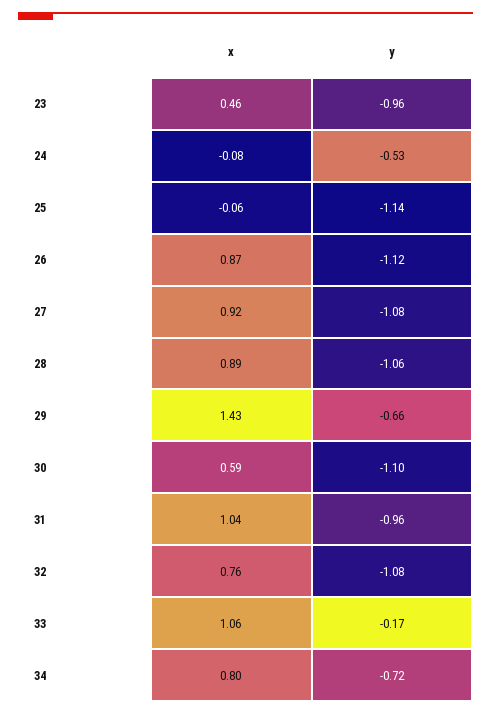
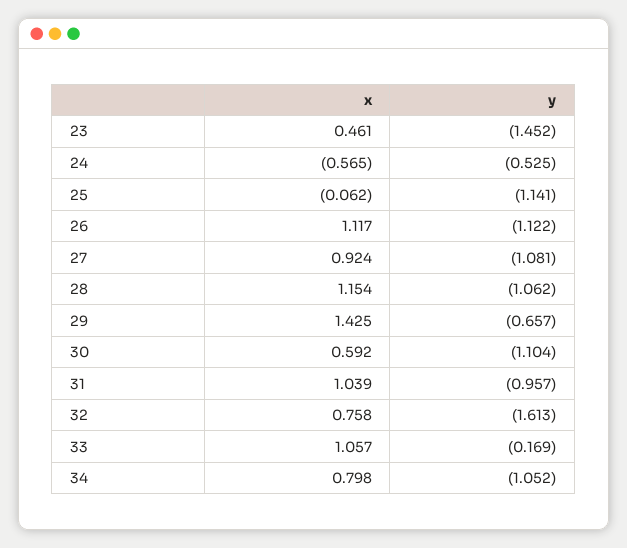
  {
    "x": {
      "23": 0.461,
-     "24": -0.08,
+     "24": -0.565,
      "25": -0.062,
-     "26": 0.87,
+     "26": 1.117,
      "27": 0.924,
-     "28": 0.89,
+     "28": 1.154,
      "29": 1.425,
      "30": 0.592,
      "31": 1.039,
      "32": 0.758,
      "33": 1.057,
      "34": 0.798
    },
    "y": {
-     "23": -0.96,
+     "23": -1.452,
      "24": -0.525,
      "25": -1.141,
      "26": -1.122,
      "27": -1.081,
      "28": -1.062,
      "29": -0.657,
      "30": -1.104,
      "31": -0.957,
-     "32": -1.08,
+     "32": -1.613,
      "33": -0.169,
-     "34": -0.72
+     "34": -1.052
    }
  }

